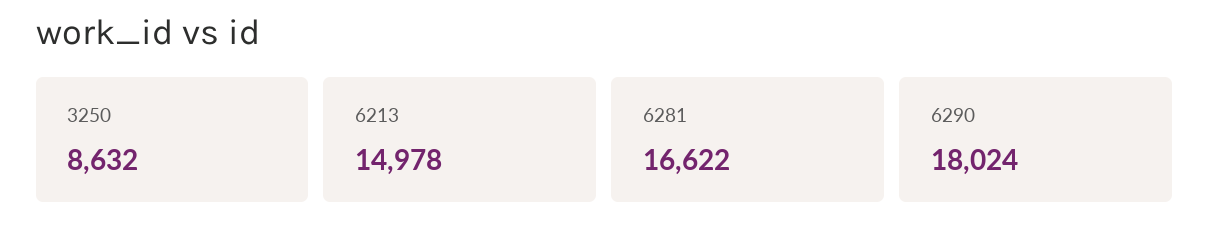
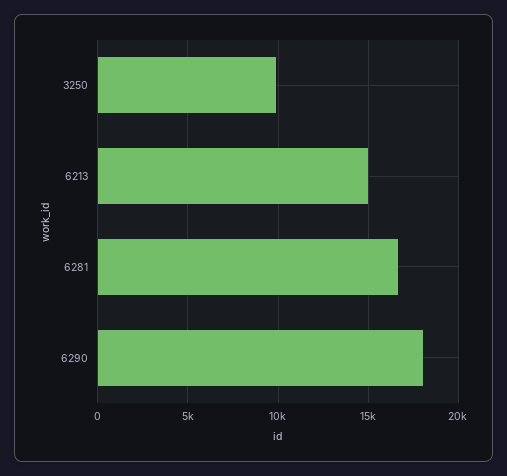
  {
-   "3250": 8632,
+   "3250": 10000,
    "6213": 14978,
    "6281": 16622,
    "6290": 18024
  }

